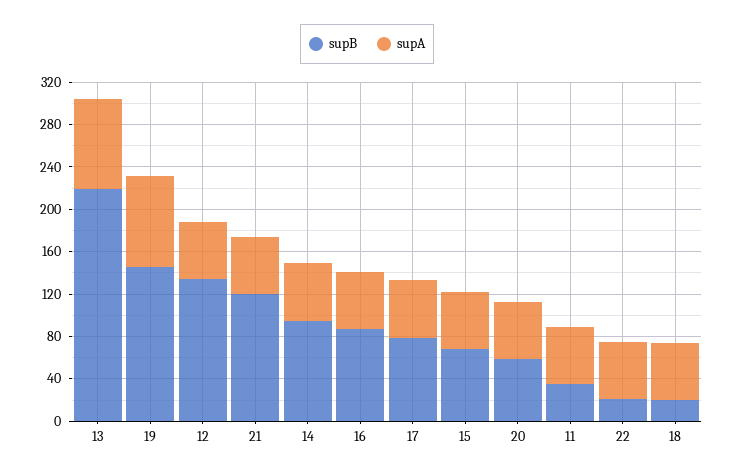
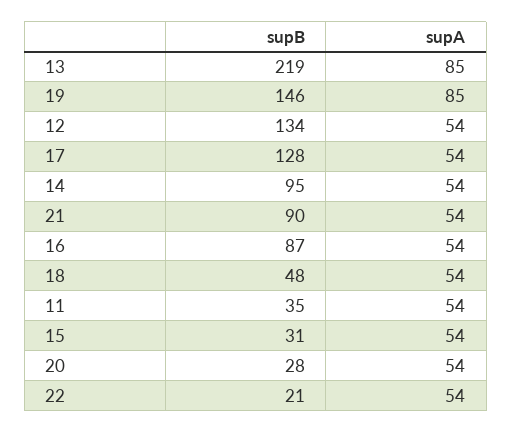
  {
    "supB": {
      "13": 219,
      "19": 146,
      "12": 134,
-     "21": 120,
+     "21": 90,
      "14": 95,
      "16": 87,
-     "17": 80,
+     "17": 128,
-     "15": 70,
+     "15": 31,
-     "20": 60,
+     "20": 28,
      "11": 35,
      "22": 21,
-     "18": 20
+     "18": 48
    },
    "supA": {
      "13": 85,
      "19": 85,
      "12": 54,
      "21": 54,
      "14": 54,
      "16": 54,
      "17": 54,
      "15": 54,
      "20": 54,
      "11": 54,
      "22": 54,
      "18": 54
    }
  }

